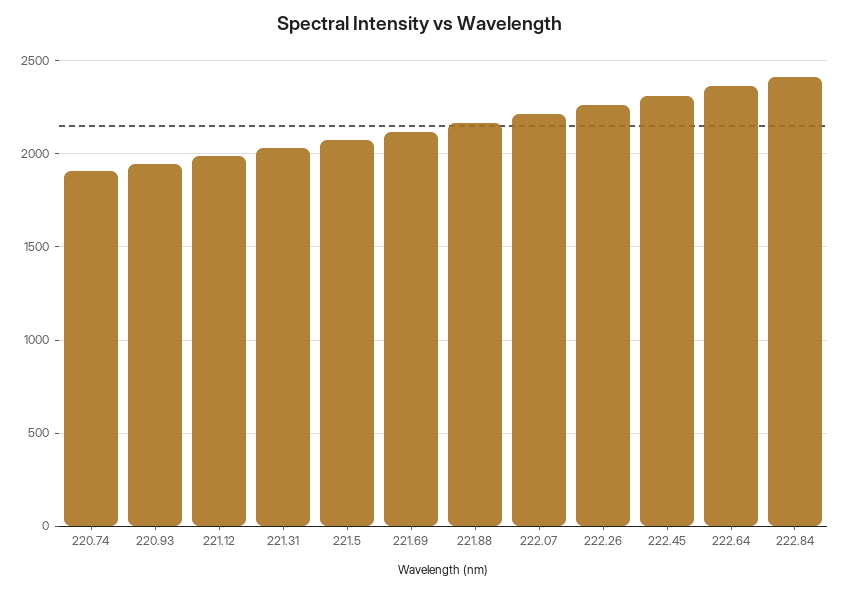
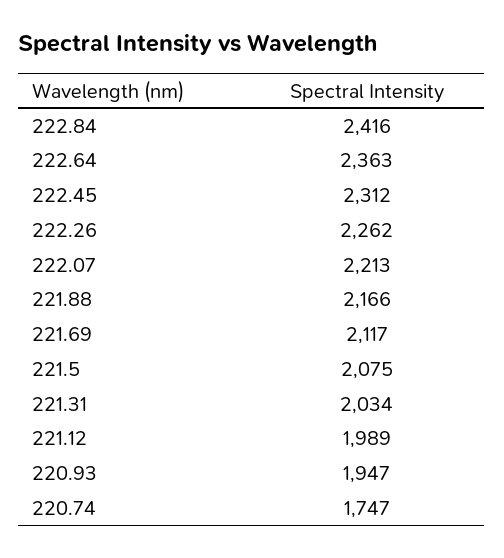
  {
-   "220.74": 1900,
+   "220.74": 1747,
    "220.93": 1947,
    "221.12": 1989,
    "221.31": 2034,
    "221.5": 2075,
    "221.69": 2117,
    "221.88": 2166,
    "222.07": 2213,
    "222.26": 2262,
    "222.45": 2312,
    "222.64": 2363,
    "222.84": 2416
  }

